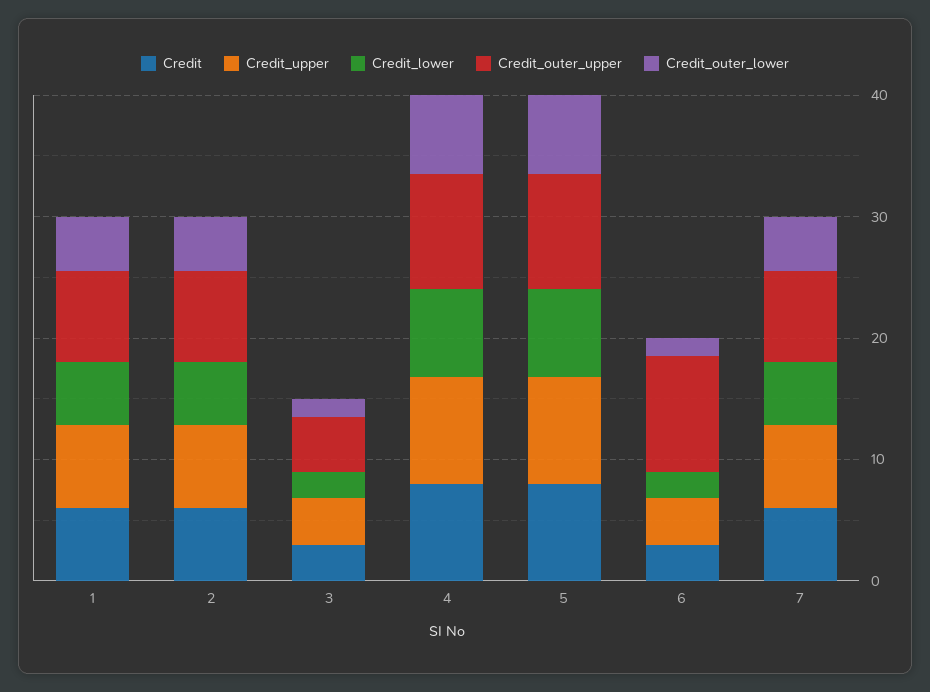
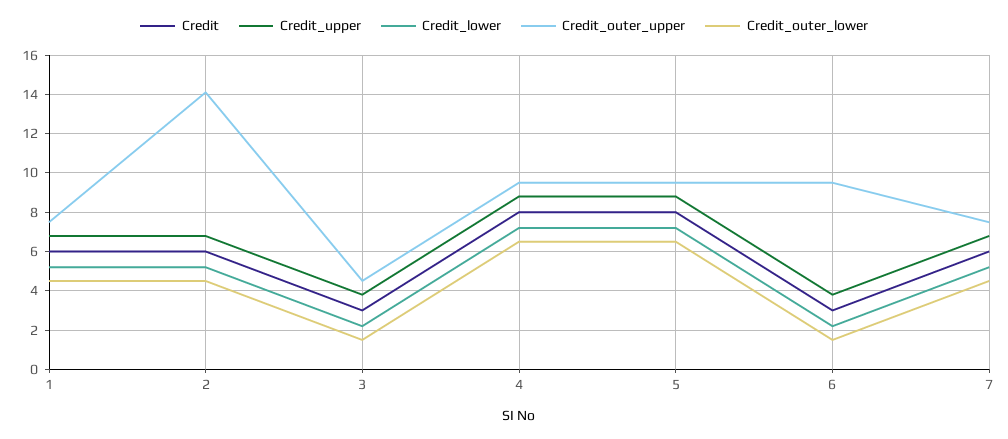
  {
    "Credit": {
      "1": 6,
      "2": 6,
      "3": 3,
      "4": 8,
      "5": 8,
      "6": 3,
      "7": 6
    },
    "Credit_upper": {
      "1": 7,
      "2": 7,
      "3": 4,
      "4": 9,
      "5": 9,
      "6": 4,
      "7": 7
    },
    "Credit_lower": {
      "1": 5,
      "2": 5,
      "3": 2,
      "4": 7,
      "5": 7,
      "6": 2,
      "7": 5
    },
    "Credit_outer_upper": {
      "1": 7.5,
-     "2": 8,
+     "2": 14,
      "3": 4.5,
      "4": 9.5,
      "5": 9.5,
      "6": 9.5,
      "7": 7.5
    },
    "Credit_outer_lower": {
      "1": 4.5,
      "2": 4.5,
      "3": 1.5,
      "4": 6.5,
      "5": 6.5,
      "6": 1.5,
      "7": 4.5
    }
  }

